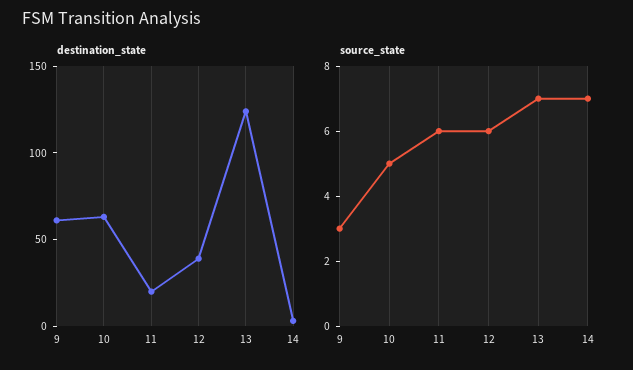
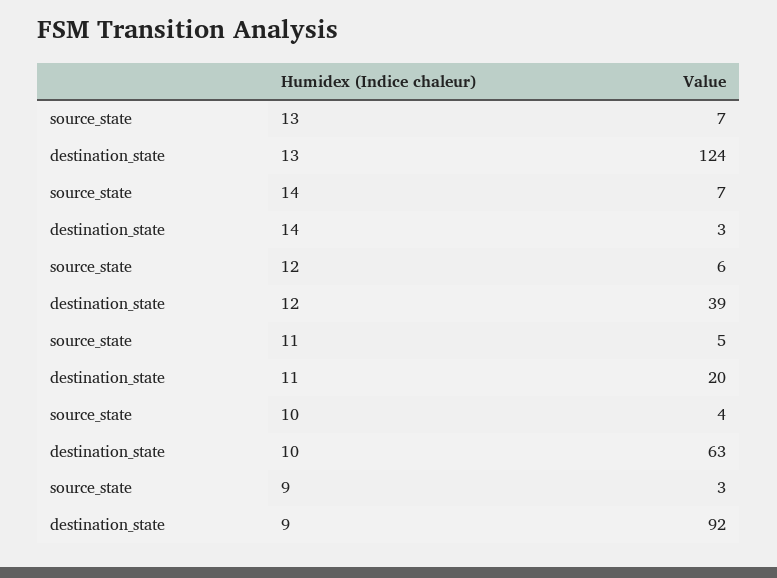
  {
    "destination_state": {
-     "9": 60,
+     "9": 92,
      "10": 63,
      "11": 20,
      "12": 39,
      "13": 124,
      "14": 3
    },
    "source_state": {
      "9": 3,
-     "10": 5,
+     "10": 4,
-     "11": 6,
+     "11": 5,
      "12": 6,
      "13": 7,
      "14": 7
    }
  }

